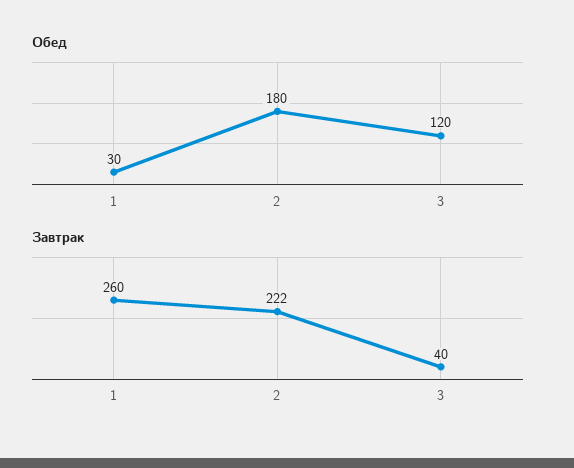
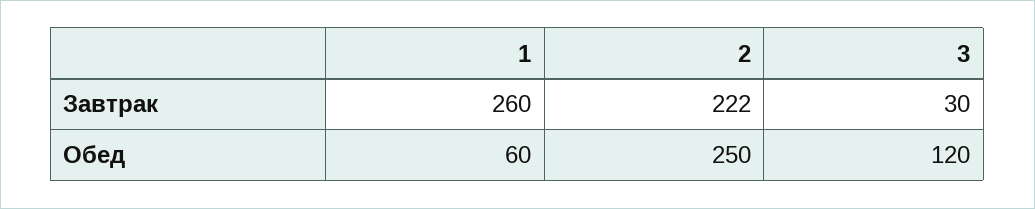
  {
    "Обед": {
-     "1": 30,
+     "1": 60,
-     "2": 180,
+     "2": 250,
      "3": 120
    },
    "Завтрак": {
      "1": 260,
      "2": 222,
-     "3": 40
+     "3": 30
    }
  }

